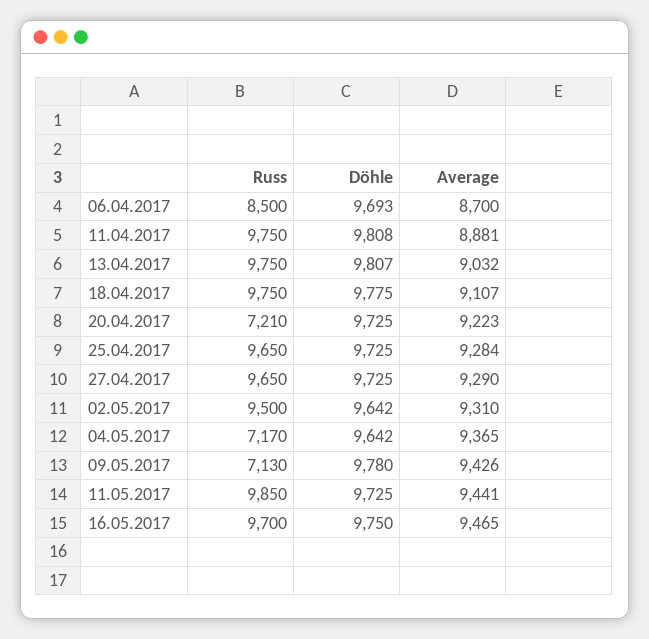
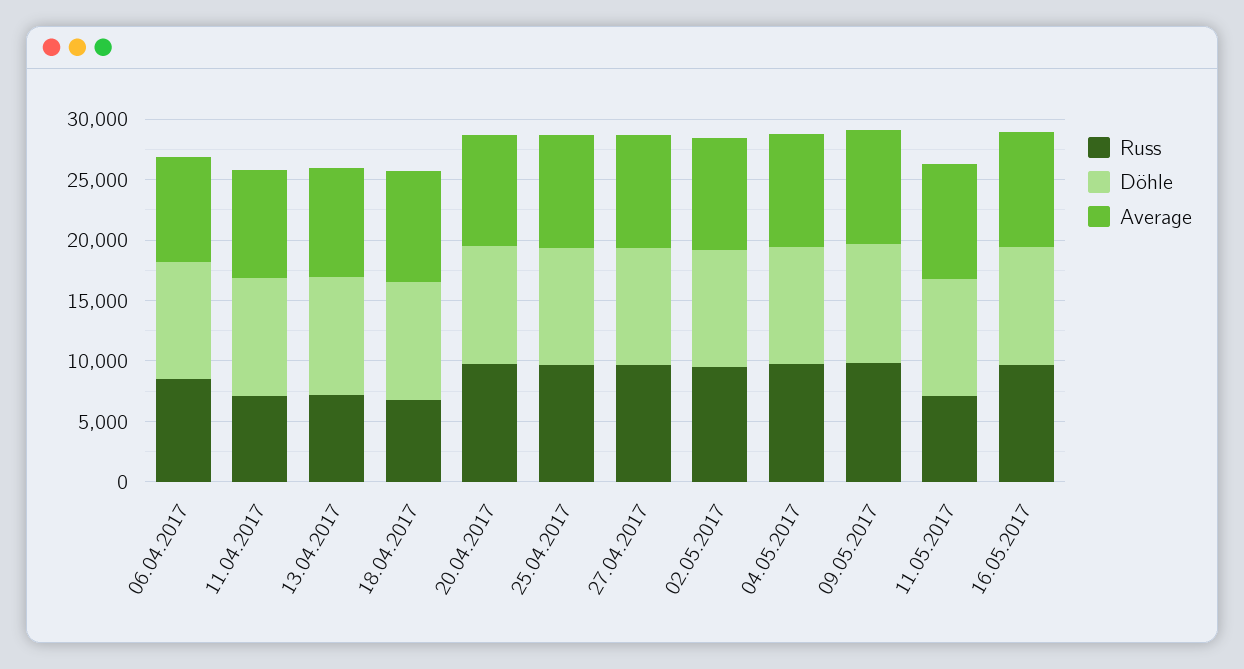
  {
    "Russ": {
      "06.04.2017": 8500,
-     "11.04.2017": 9750,
+     "11.04.2017": 7000,
-     "13.04.2017": 9750,
+     "13.04.2017": 7000,
-     "18.04.2017": 9750,
+     "18.04.2017": 7000,
-     "20.04.2017": 7210,
+     "20.04.2017": 10000,
      "25.04.2017": 9650,
      "27.04.2017": 9650,
      "02.05.2017": 9500,
-     "04.05.2017": 7170,
+     "04.05.2017": 10000,
-     "09.05.2017": 7130,
+     "09.05.2017": 10000,
-     "11.05.2017": 9850,
+     "11.05.2017": 7000,
      "16.05.2017": 9700
    },
    "Döhle": {
      "06.04.2017": 9693,
      "11.04.2017": 9808,
      "13.04.2017": 9807,
      "18.04.2017": 9775,
      "20.04.2017": 9725,
      "25.04.2017": 9725,
      "27.04.2017": 9725,
      "02.05.2017": 9642,
      "04.05.2017": 9642,
      "09.05.2017": 9780,
      "11.05.2017": 9725,
      "16.05.2017": 9750
    },
    "Average": {
      "06.04.2017": 8700,
      "11.04.2017": 8881,
      "13.04.2017": 9032,
      "18.04.2017": 9107,
      "20.04.2017": 9223,
      "25.04.2017": 9284,
      "27.04.2017": 9290,
      "02.05.2017": 9310,
      "04.05.2017": 9365,
      "09.05.2017": 9426,
      "11.05.2017": 9441,
      "16.05.2017": 9465
    }
  }

